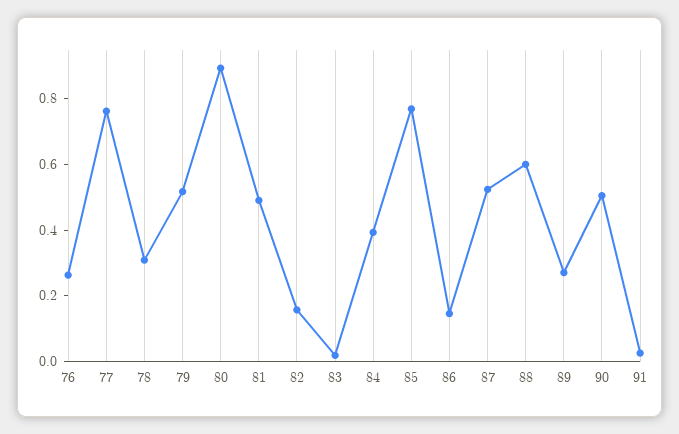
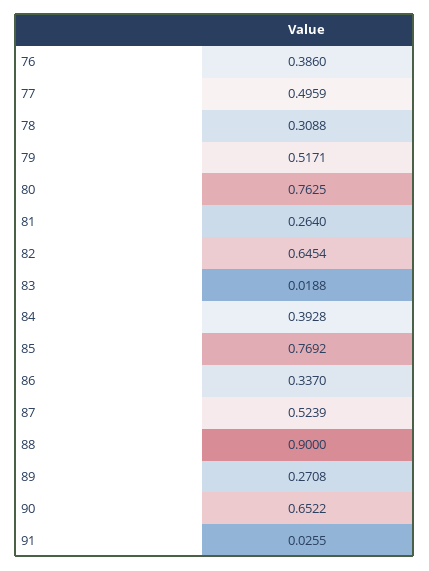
  {
-   "76": 0.25,
+   "76": 0.386,
-   "77": 0.75,
+   "77": 0.4959,
    "78": 0.3088,
    "79": 0.5171,
-   "80": 0.9,
+   "80": 0.7625,
-   "81": 0.5,
+   "81": 0.264,
-   "82": 0.15,
+   "82": 0.6454,
    "83": 0.0188,
    "84": 0.3928,
    "85": 0.7692,
-   "86": 0.15,
+   "86": 0.337,
    "87": 0.5239,
-   "88": 0.6,
+   "88": 0.9,
    "89": 0.2708,
-   "90": 0.5,
+   "90": 0.6522,
    "91": 0.0255
  }

